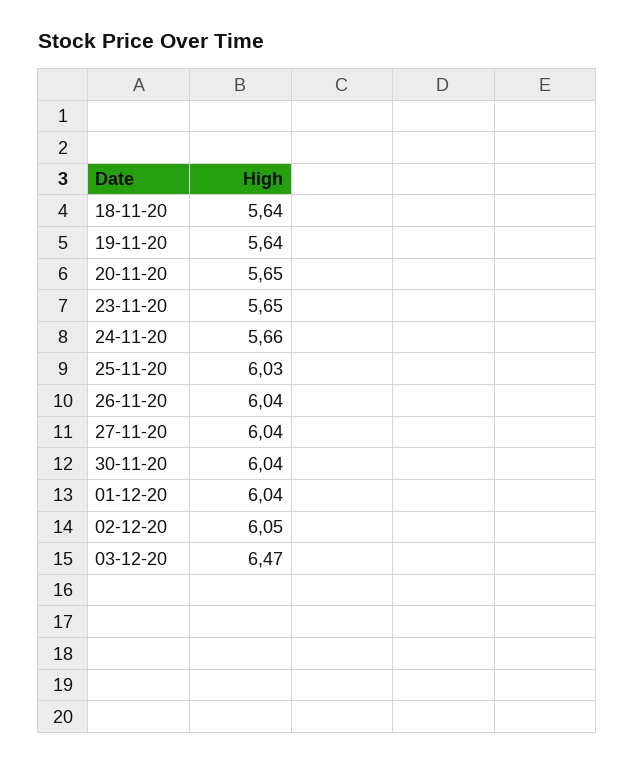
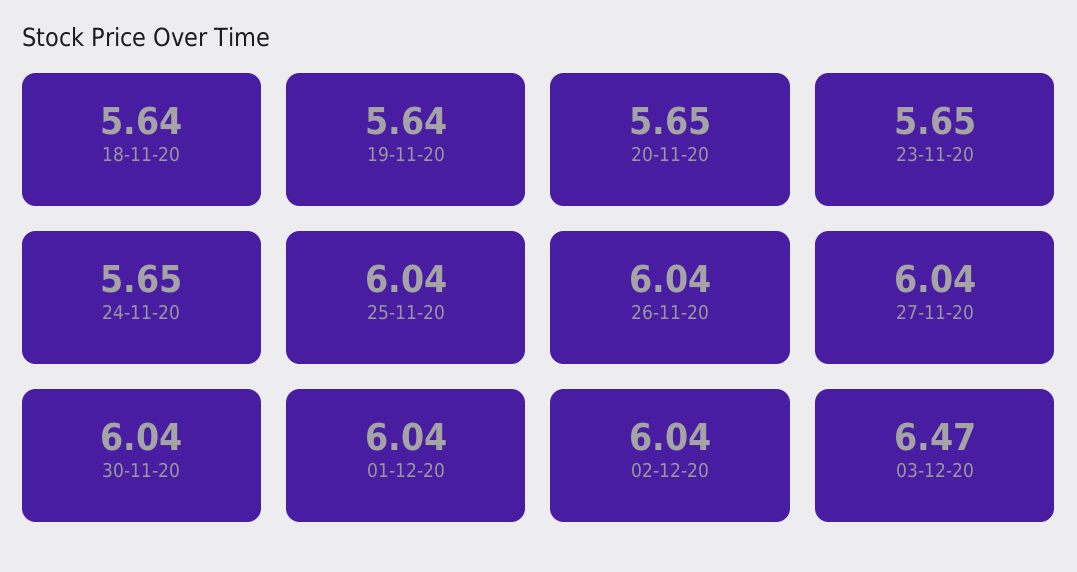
  {
    "18-11-20": 5.64,
    "19-11-20": 5.64,
    "20-11-20": 5.65,
    "23-11-20": 5.65,
-   "24-11-20": 5.66,
+   "24-11-20": 5.65,
-   "25-11-20": 6.03,
+   "25-11-20": 6.04,
    "26-11-20": 6.04,
    "27-11-20": 6.04,
    "30-11-20": 6.04,
    "01-12-20": 6.04,
-   "02-12-20": 6.05,
+   "02-12-20": 6.04,
    "03-12-20": 6.47
  }

